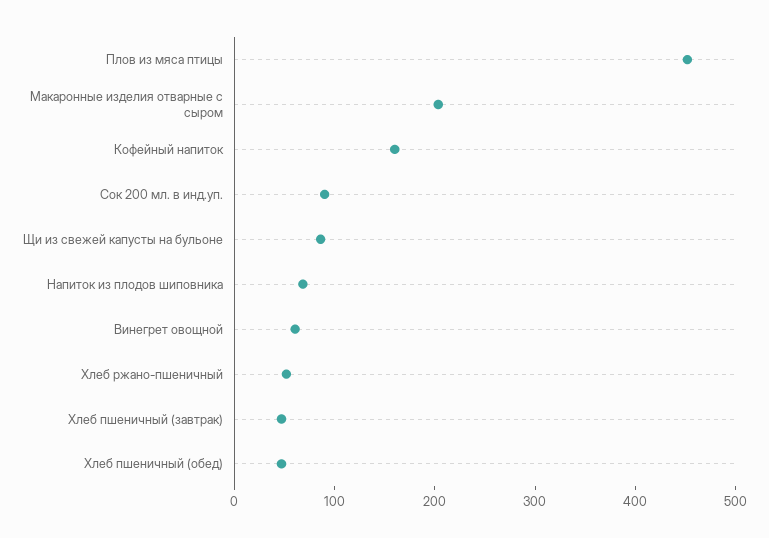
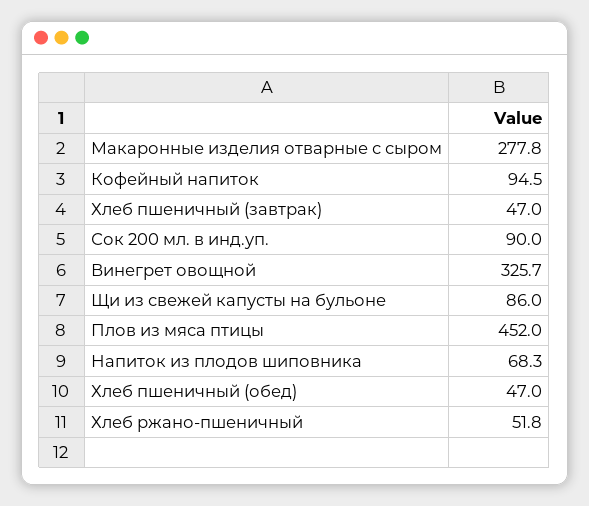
  {
    "Плов из мяса птицы": 452,
-   "Макаронные изделия отварные с сыром": 200,
+   "Макаронные изделия отварные с сыром": 277.8,
-   "Кофейный напиток": 160,
+   "Кофейный напиток": 94.5,
    "Сок 200 мл. в инд.уп.": 90,
    "Щи из свежей капусты на бульоне": 86,
    "Напиток из плодов шиповника": 68.3,
-   "Винегрет овощной": 60,
+   "Винегрет овощной": 325.7,
    "Хлеб ржано-пшеничный": 51.8,
    "Хлеб пшеничный (завтрак)": 47,
    "Хлеб пшеничный (обед)": 47
  }

